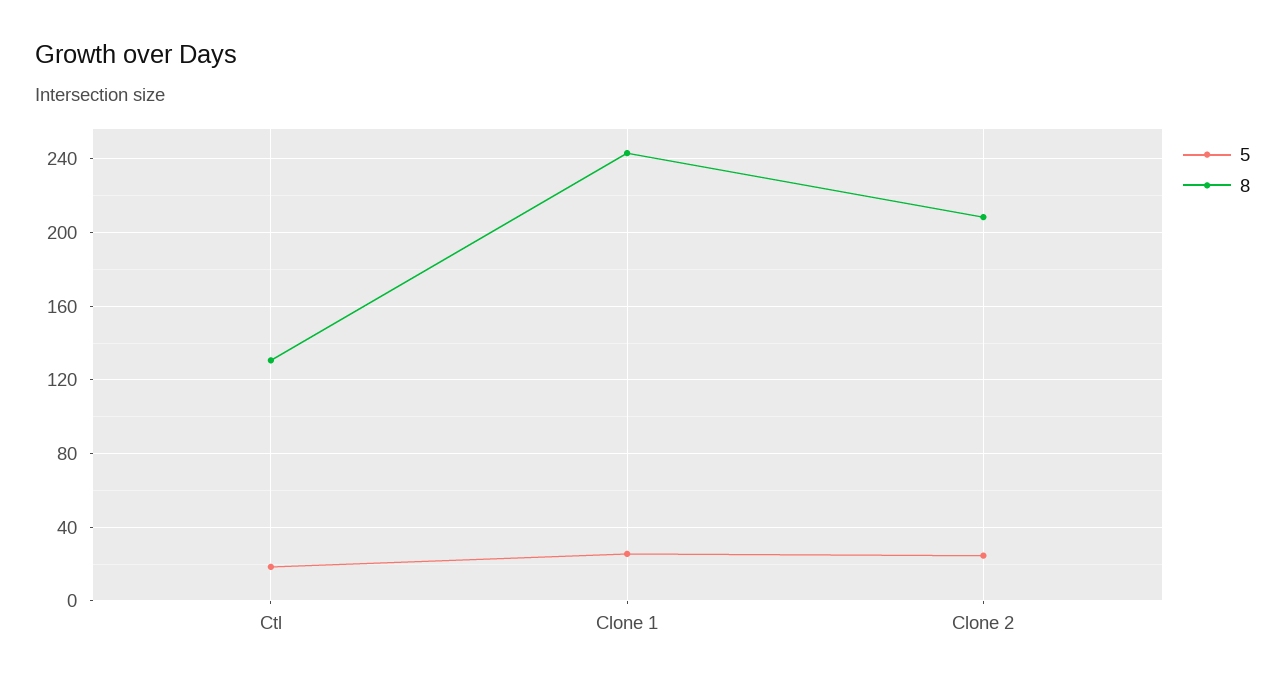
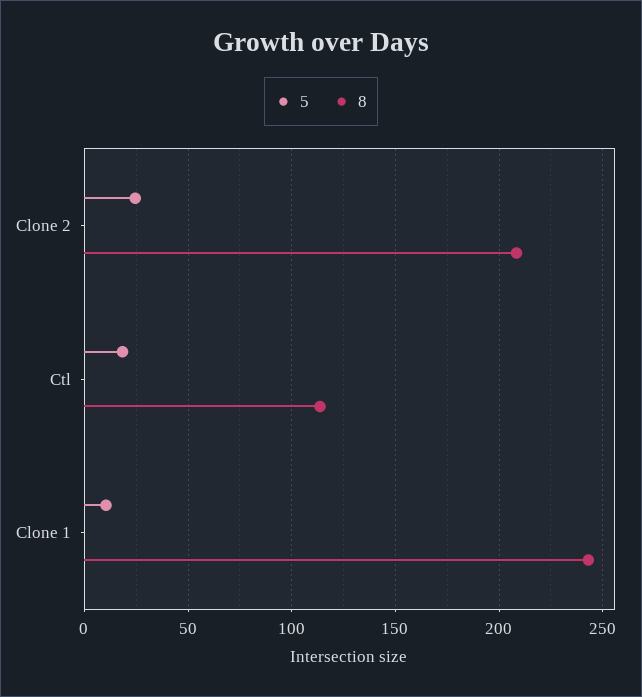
  {
    "5": {
      "Ctl": 20,
-     "Clone 1": 25,
+     "Clone 1": 10,
      "Clone 2": 25
    },
    "8": {
-     "Ctl": 130,
+     "Ctl": 115,
      "Clone 1": 245,
      "Clone 2": 210
    }
  }

